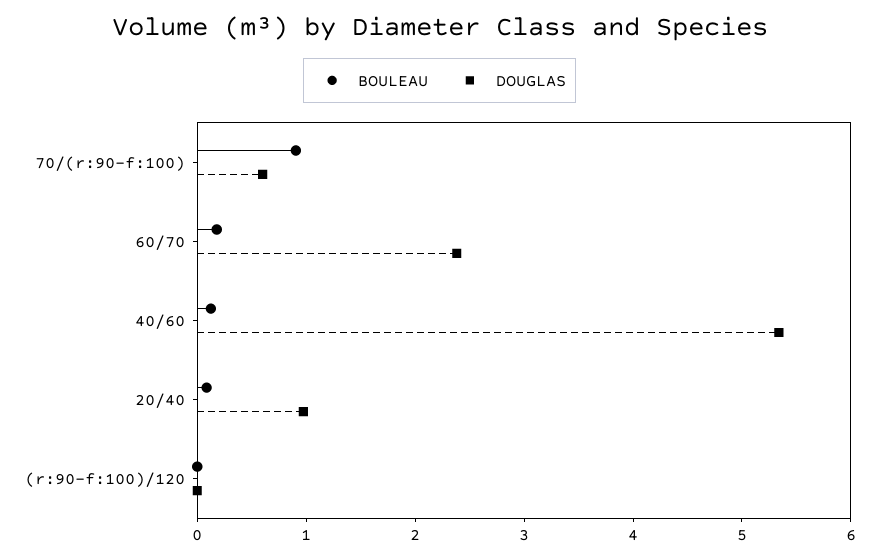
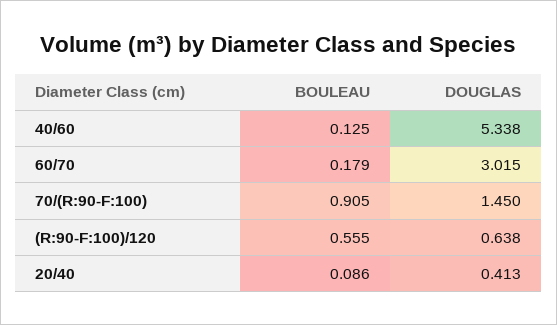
  {
    "BOULEAU": {
      "70/(r:90-f:100)": 0.905,
      "60/70": 0.179,
      "40/60": 0.125,
      "20/40": 0.086,
-     "(r:90-f:100)/120": 0
+     "(r:90-f:100)/120": 0.555
    },
    "DOUGLAS": {
-     "70/(r:90-f:100)": 0.6,
+     "70/(r:90-f:100)": 1.45,
-     "60/70": 2.4,
+     "60/70": 3.015,
      "40/60": 5.338,
-     "20/40": 1,
+     "20/40": 0.413,
-     "(r:90-f:100)/120": 0
+     "(r:90-f:100)/120": 0.638
    }
  }

